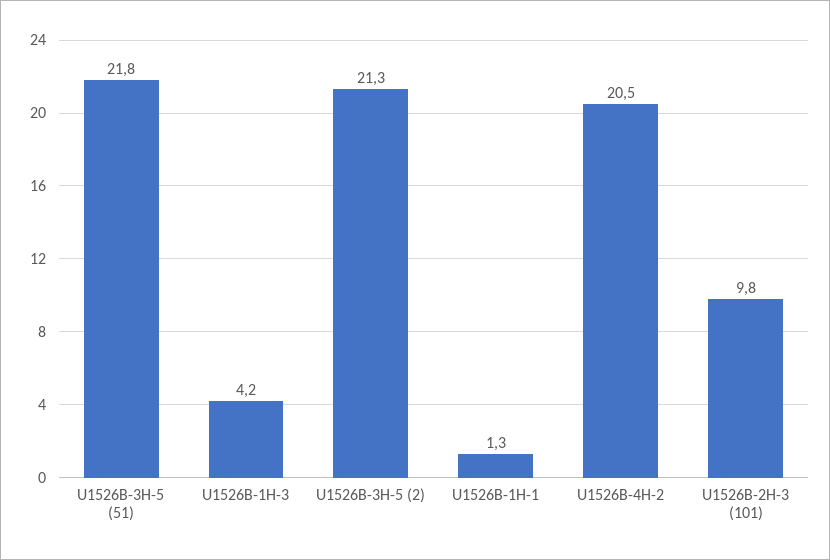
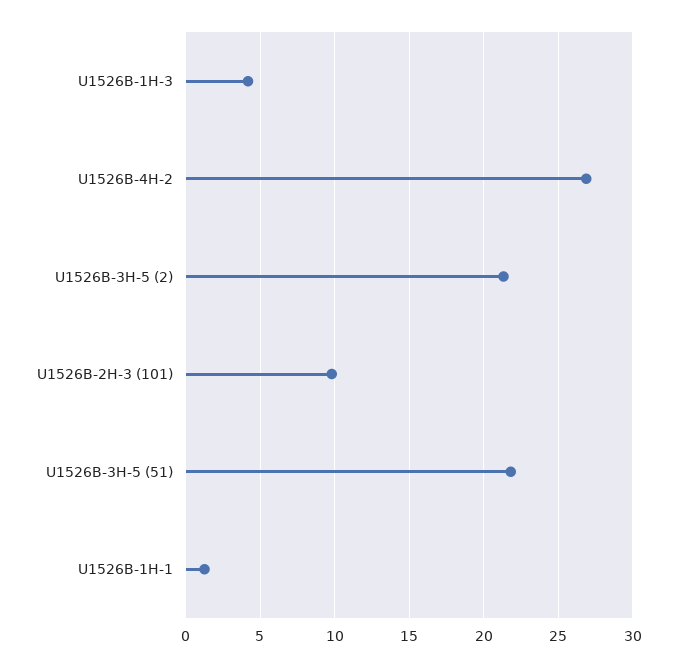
  {
    "U1526B-3H-5 (51)": 21.8,
    "U1526B-1H-3": 4.2,
    "U1526B-3H-5 (2)": 21.3,
    "U1526B-1H-1": 1.3,
-   "U1526B-4H-2": 20.5,
+   "U1526B-4H-2": 27,
    "U1526B-2H-3 (101)": 9.8
  }

